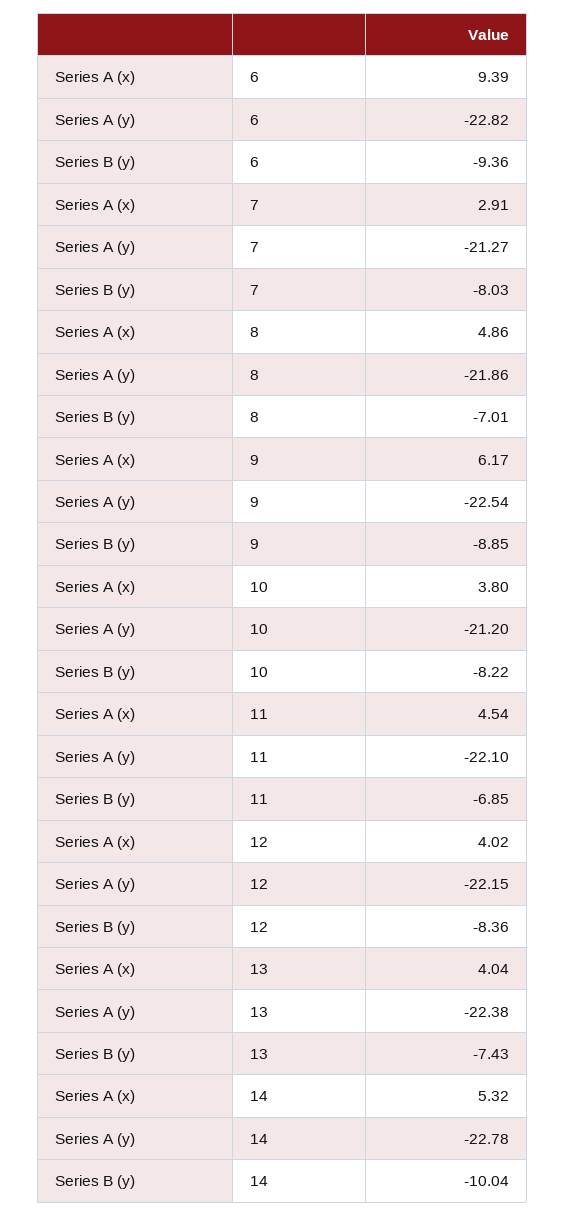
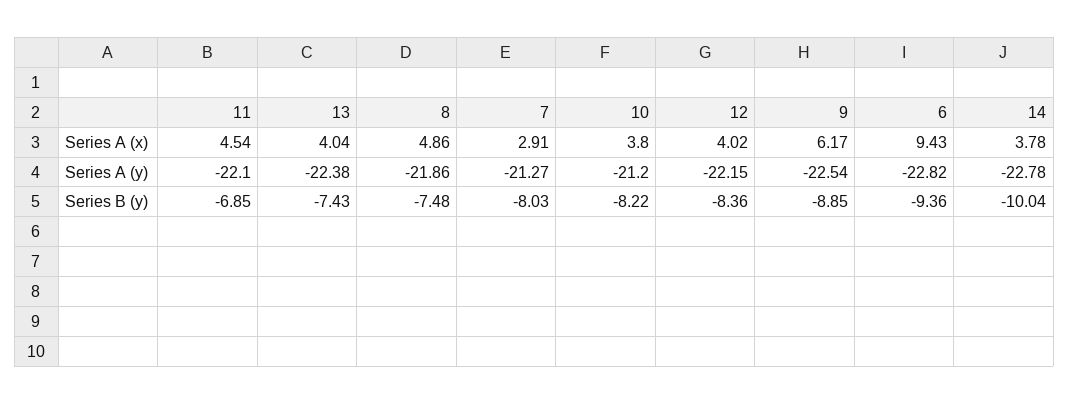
  {
    "Series A (x)": {
-     "6": 9.39,
+     "6": 9.43,
      "7": 2.91,
      "8": 4.86,
      "9": 6.17,
      "10": 3.8,
      "11": 4.54,
      "12": 4.02,
      "13": 4.04,
-     "14": 5.32
+     "14": 3.78
    },
    "Series A (y)": {
      "6": -22.82,
      "7": -21.27,
      "8": -21.86,
      "9": -22.54,
      "10": -21.2,
      "11": -22.1,
      "12": -22.15,
      "13": -22.38,
      "14": -22.78
    },
    "Series B (y)": {
      "6": -9.36,
      "7": -8.03,
-     "8": -7.01,
+     "8": -7.48,
      "9": -8.85,
      "10": -8.22,
      "11": -6.85,
      "12": -8.36,
      "13": -7.43,
      "14": -10.04
    }
  }

